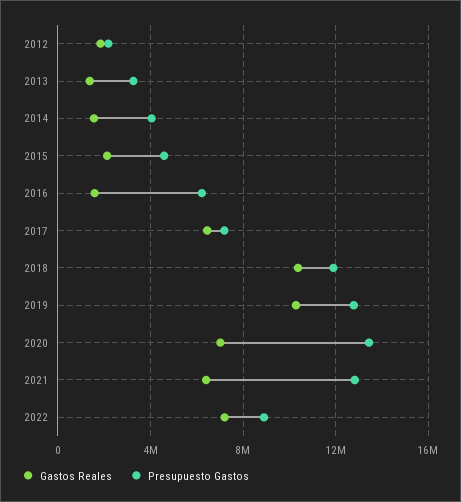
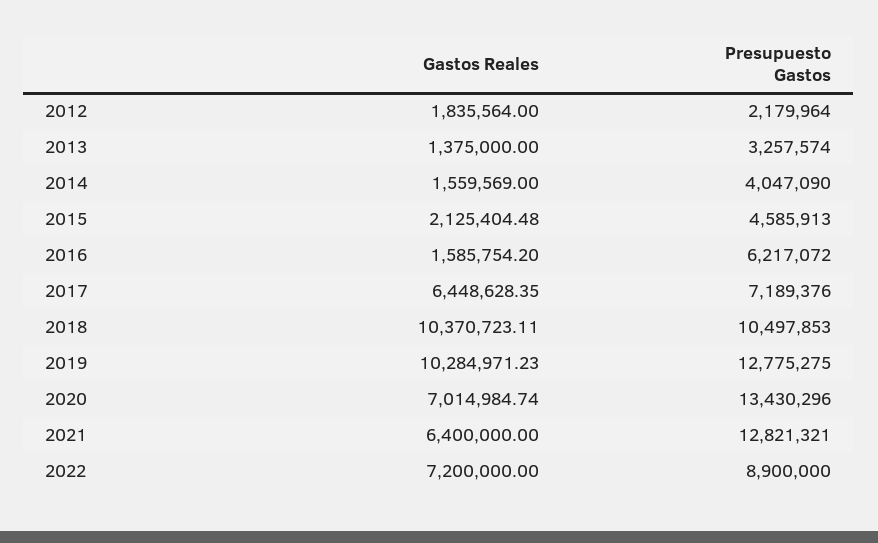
  {
    "Gastos Reales": {
      "2012": 1835564,
      "2013": 1375000,
      "2014": 1559569,
      "2015": 2125404.48,
      "2016": 1585754.2,
      "2017": 6448628.35,
      "2018": 10370723.11,
      "2019": 10284971.23,
      "2020": 7014984.74,
      "2021": 6400000,
      "2022": 7200000
    },
    "Presupuesto Gastos": {
      "2012": 2179964,
      "2013": 3257574,
      "2014": 4047090,
      "2015": 4585913,
      "2016": 6217072,
      "2017": 7189376,
-     "2018": 12000000,
+     "2018": 10497853,
      "2019": 12775275,
      "2020": 13430296,
      "2021": 12821321,
      "2022": 8900000
    }
  }

